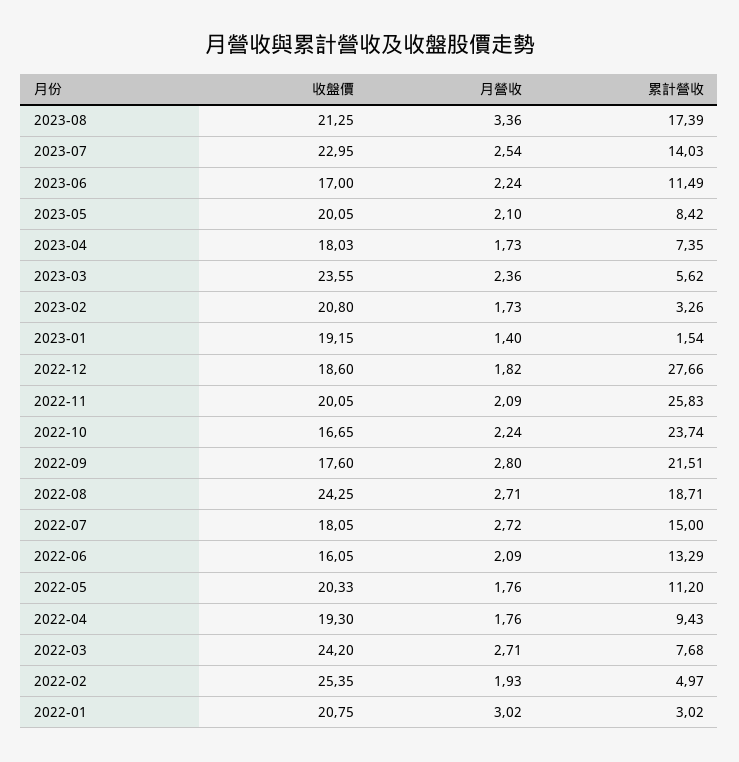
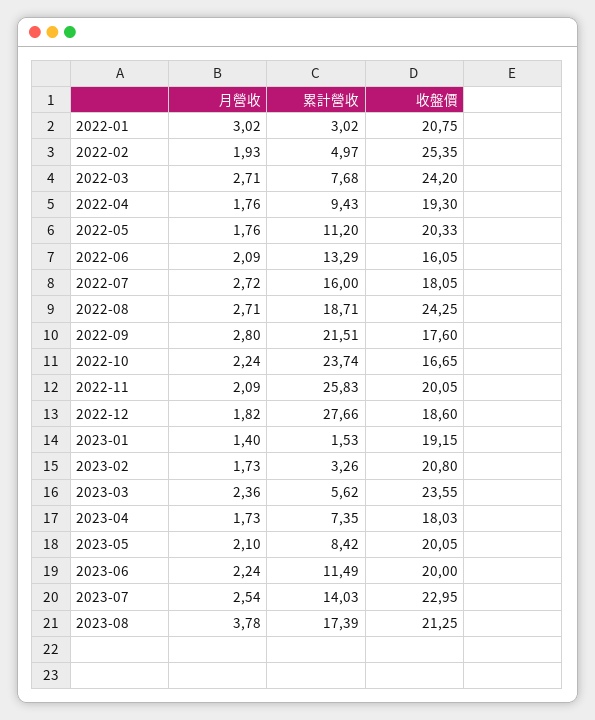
  {
    "收盤價": {
      "2023-08": 21.25,
      "2023-07": 22.95,
-     "2023-06": 17,
+     "2023-06": 20,
      "2023-05": 20.05,
      "2023-04": 18.03,
      "2023-03": 23.55,
      "2023-02": 20.8,
      "2023-01": 19.15,
      "2022-12": 18.6,
      "2022-11": 20.05,
      "2022-10": 16.65,
      "2022-09": 17.6,
      "2022-08": 24.25,
      "2022-07": 18.05,
      "2022-06": 16.05,
      "2022-05": 20.33,
      "2022-04": 19.3,
      "2022-03": 24.2,
      "2022-02": 25.35,
      "2022-01": 20.75
    },
    "月營收": {
-     "2023-08": 3.36,
+     "2023-08": 3.78,
      "2023-07": 2.54,
      "2023-06": 2.24,
      "2023-05": 2.1,
      "2023-04": 1.73,
      "2023-03": 2.36,
      "2023-02": 1.73,
      "2023-01": 1.4,
      "2022-12": 1.82,
      "2022-11": 2.09,
      "2022-10": 2.24,
      "2022-09": 2.8,
      "2022-08": 2.71,
      "2022-07": 2.72,
      "2022-06": 2.09,
      "2022-05": 1.76,
      "2022-04": 1.76,
      "2022-03": 2.71,
      "2022-02": 1.93,
      "2022-01": 3.02
    },
    "累計營收": {
      "2023-08": 17.39,
      "2023-07": 14.03,
      "2023-06": 11.49,
      "2023-05": 8.42,
      "2023-04": 7.35,
      "2023-03": 5.62,
      "2023-02": 3.26,
-     "2023-01": 1.54,
+     "2023-01": 1.53,
      "2022-12": 27.66,
      "2022-11": 25.83,
      "2022-10": 23.74,
      "2022-09": 21.51,
      "2022-08": 18.71,
-     "2022-07": 15,
+     "2022-07": 16,
      "2022-06": 13.29,
      "2022-05": 11.2,
      "2022-04": 9.43,
      "2022-03": 7.68,
      "2022-02": 4.97,
      "2022-01": 3.02
    }
  }

